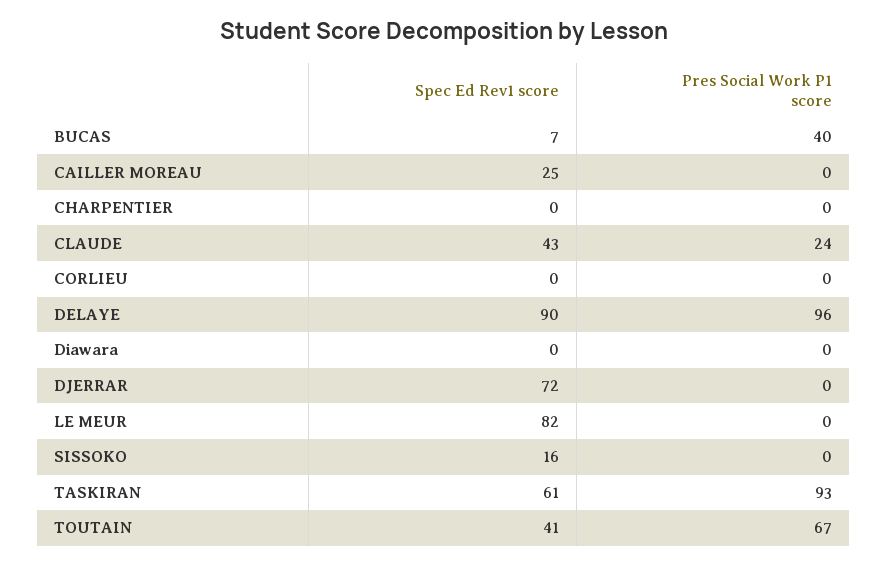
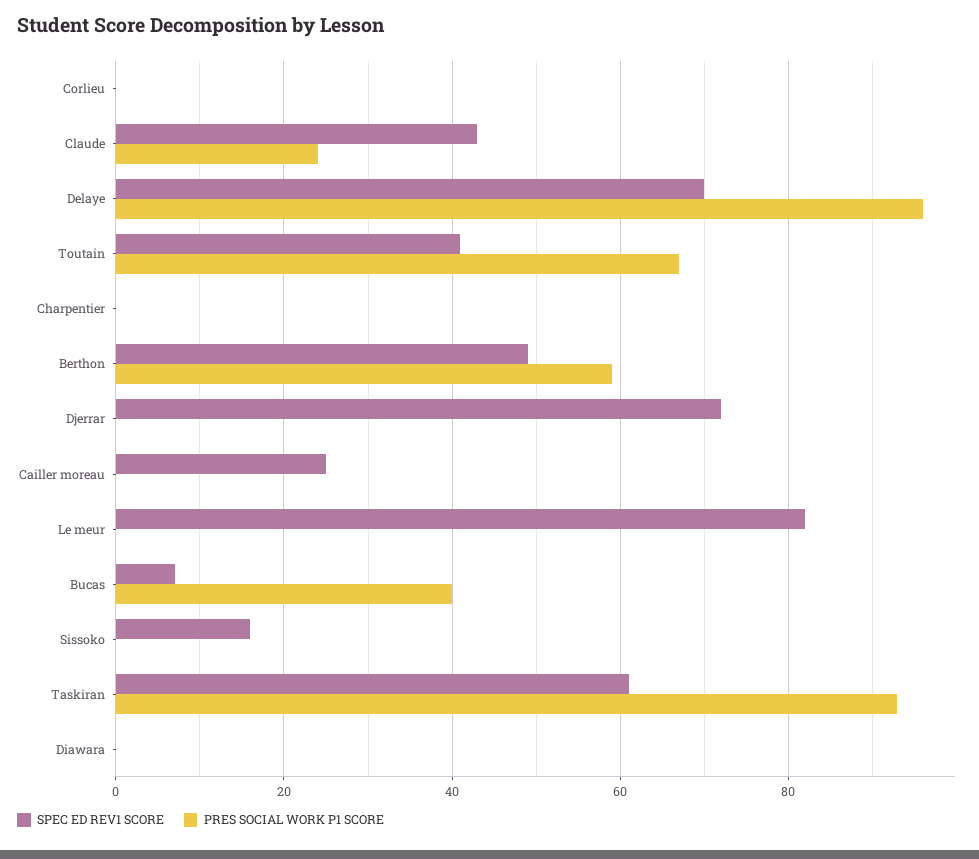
  {
    "Spec Ed Rev1 score": {
      "BUCAS": 7,
      "CAILLER MOREAU": 25,
      "CHARPENTIER": 0,
      "CLAUDE": 43,
      "CORLIEU": 0,
-     "DELAYE": 90,
+     "DELAYE": 70,
      "Diawara": 0,
      "DJERRAR": 72,
      "LE MEUR": 82,
      "SISSOKO": 16,
      "TASKIRAN": 61,
-     "TOUTAIN": 41
+     "TOUTAIN": 41,
+     "Berthon": 50
    },
    "Pres Social Work P1 score": {
      "BUCAS": 40,
      "CAILLER MOREAU": 0,
      "CHARPENTIER": 0,
      "CLAUDE": 24,
      "CORLIEU": 0,
      "DELAYE": 96,
      "Diawara": 0,
      "DJERRAR": 0,
      "LE MEUR": 0,
      "SISSOKO": 0,
      "TASKIRAN": 93,
-     "TOUTAIN": 67
+     "TOUTAIN": 67,
+     "Berthon": 60
    }
  }

